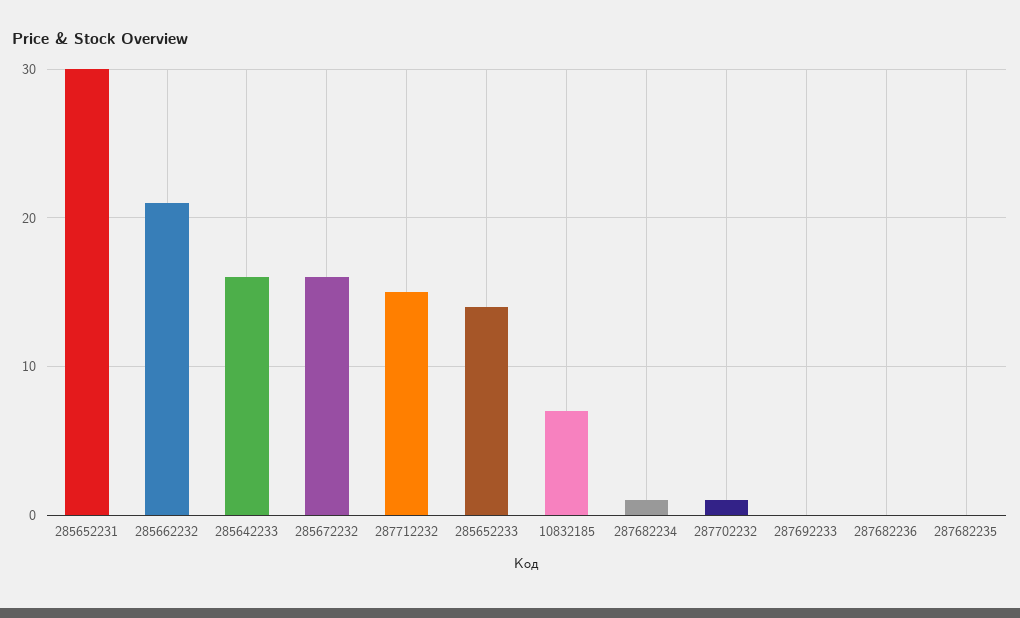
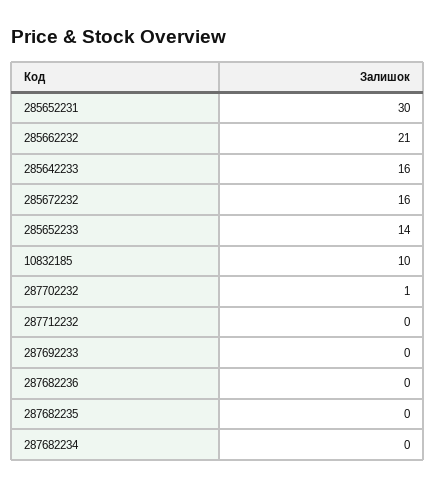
  {
    "285652231": 30,
    "285662232": 21,
    "285642233": 16,
    "285672232": 16,
-   "287712232": 15,
+   "287712232": 0,
    "285652233": 14,
-   "10832185": 7,
+   "10832185": 10,
-   "287682234": 1,
+   "287682234": 0,
    "287702232": 1,
    "287692233": 0,
    "287682236": 0,
    "287682235": 0
  }

